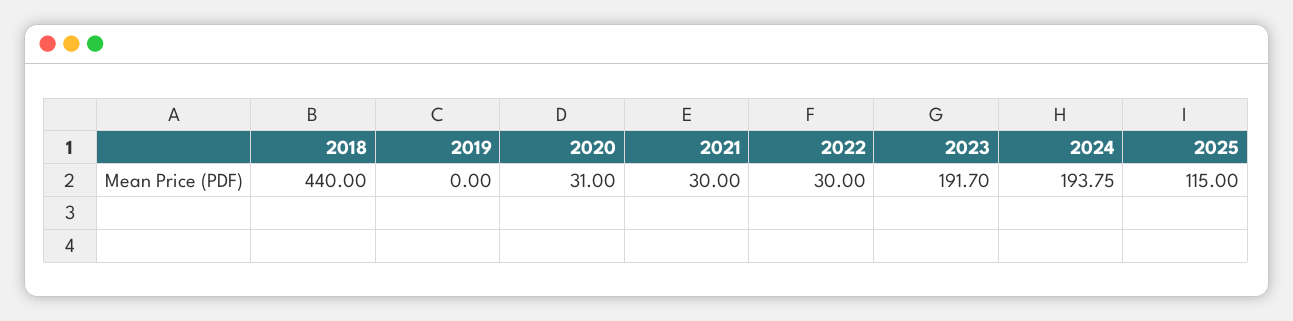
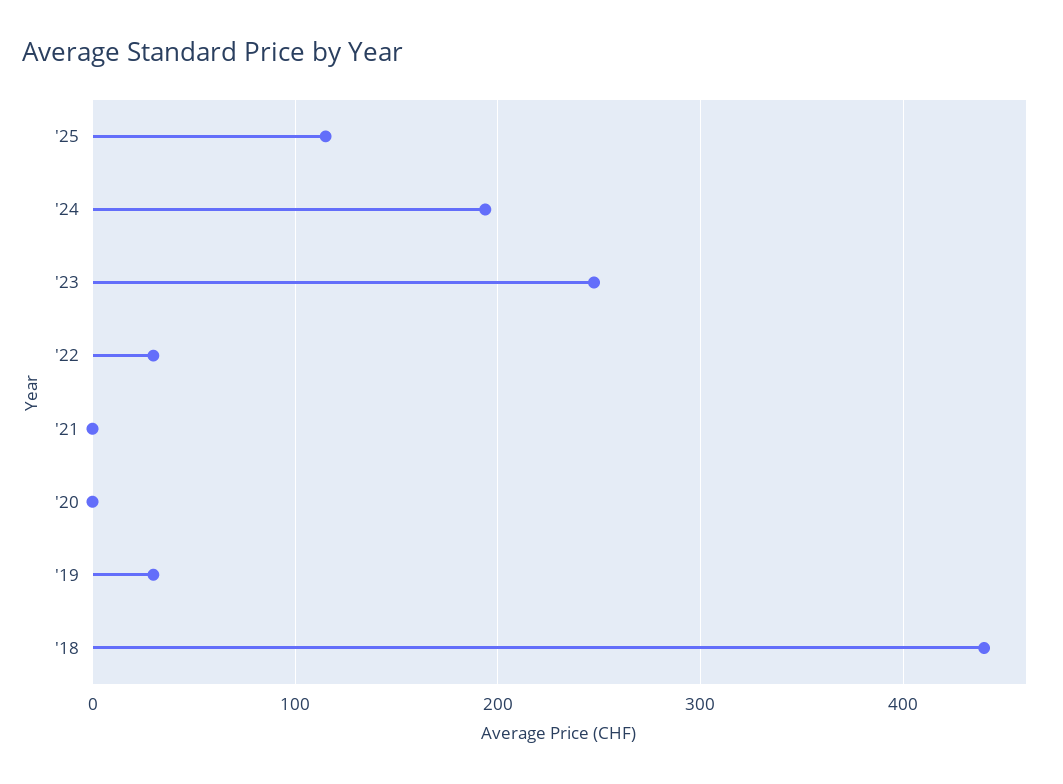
  {
    "2018": 440,
-   "2019": 0,
+   "2019": 30,
-   "2020": 31,
+   "2020": 0,
-   "2021": 30,
+   "2021": 0,
    "2022": 30,
-   "2023": 191.7,
+   "2023": 250,
    "2024": 193.75,
    "2025": 115
  }

